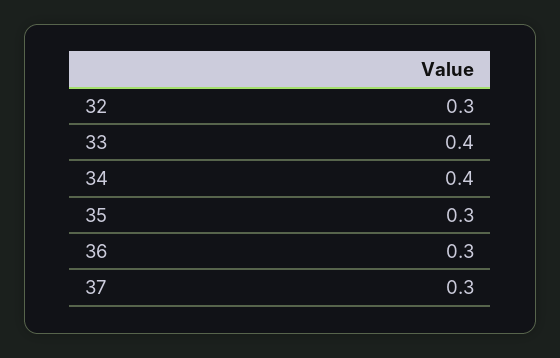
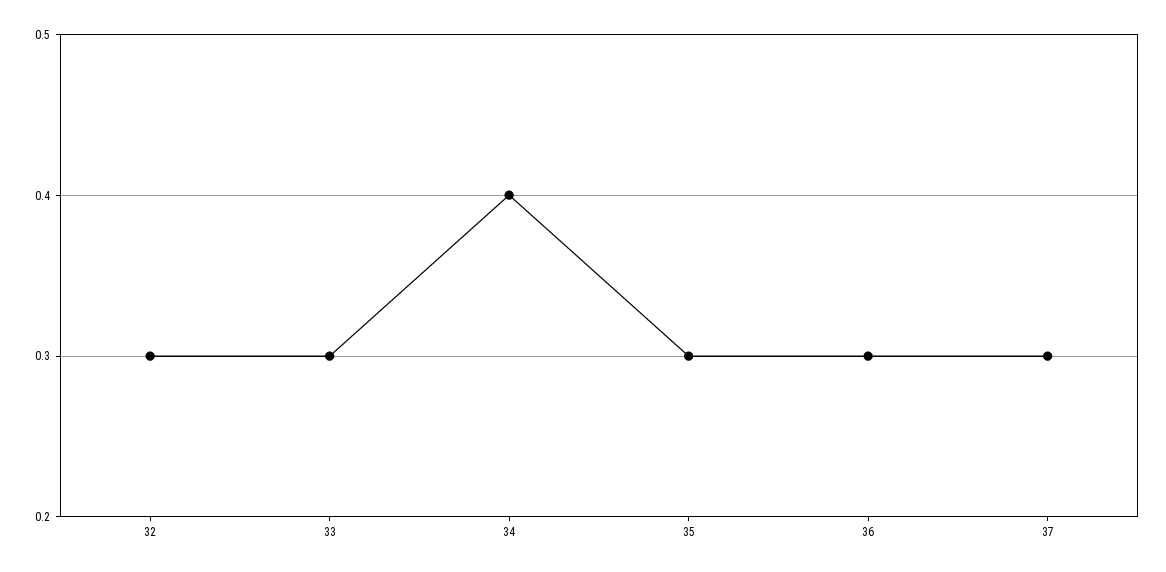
  {
    "32": 0.3,
-   "33": 0.4,
+   "33": 0.3,
    "34": 0.4,
    "35": 0.3,
    "36": 0.3,
    "37": 0.3
  }

